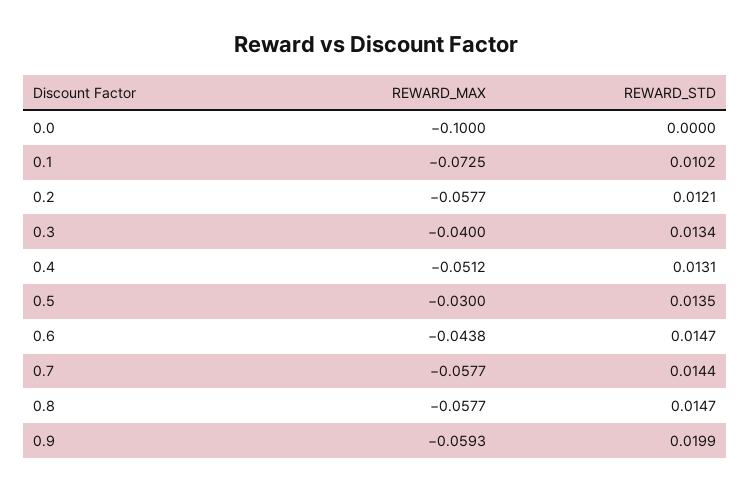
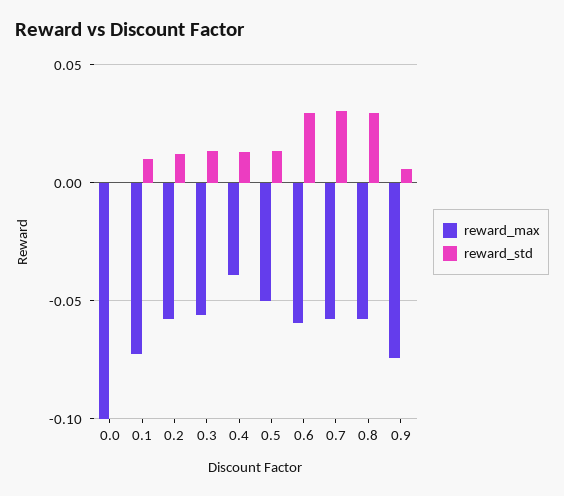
  {
    "REWARD_MAX": {
      "0.0": -0.1,
      "0.1": -0.0725,
      "0.2": -0.0577,
-     "0.3": -0.04,
+     "0.3": -0.055,
-     "0.4": -0.0512,
+     "0.4": -0.04,
-     "0.5": -0.03,
+     "0.5": -0.05,
-     "0.6": -0.0438,
+     "0.6": -0.06,
      "0.7": -0.0577,
      "0.8": -0.0577,
-     "0.9": -0.0593
+     "0.9": -0.075
    },
    "REWARD_STD": {
      "0.0": 0,
      "0.1": 0.0102,
      "0.2": 0.0121,
      "0.3": 0.0134,
      "0.4": 0.0131,
      "0.5": 0.0135,
-     "0.6": 0.0147,
+     "0.6": 0.03,
-     "0.7": 0.0144,
+     "0.7": 0.03,
-     "0.8": 0.0147,
+     "0.8": 0.03,
-     "0.9": 0.0199
+     "0.9": 0.005
    }
  }

